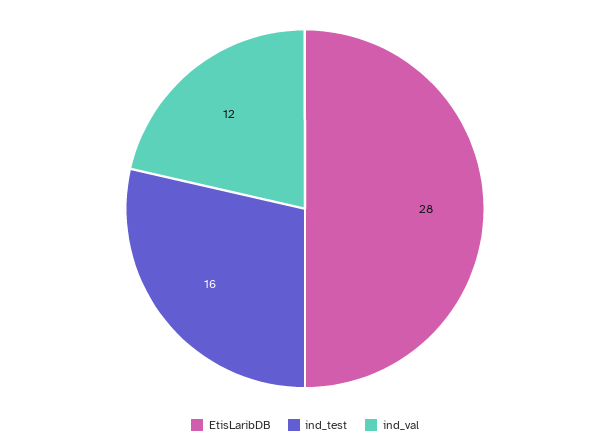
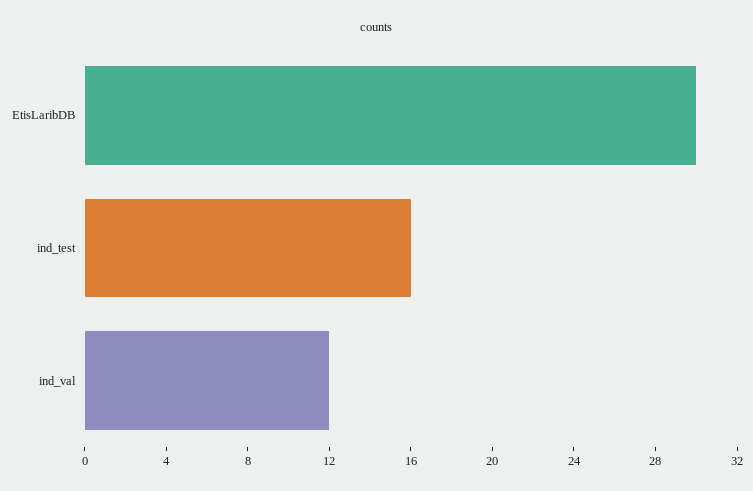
  {
-   "EtisLaribDB": 28,
+   "EtisLaribDB": 30,
    "ind_test": 16,
    "ind_val": 12
  }

